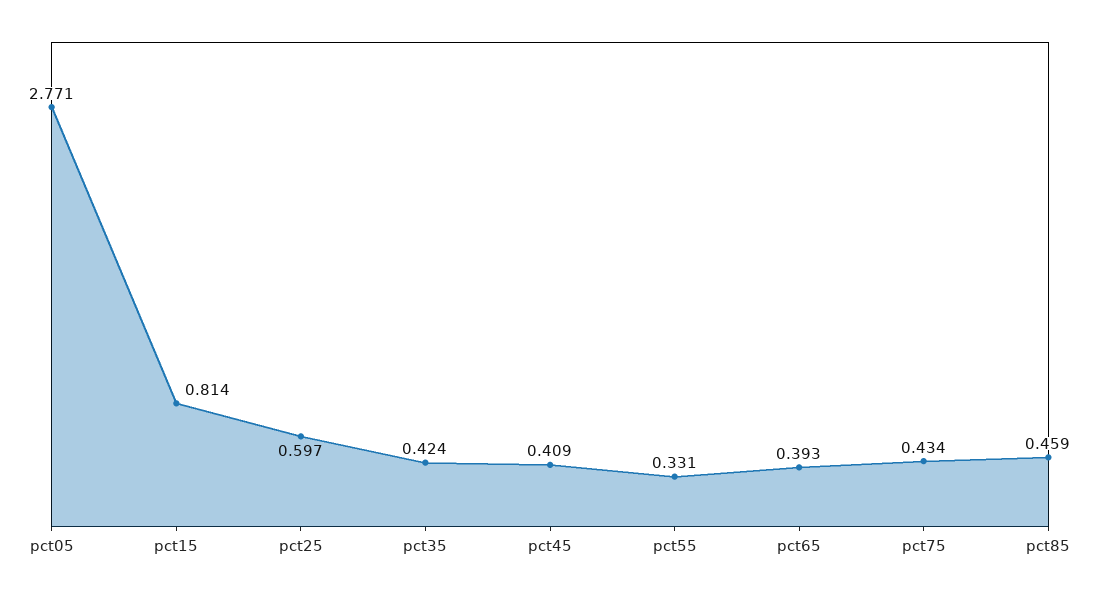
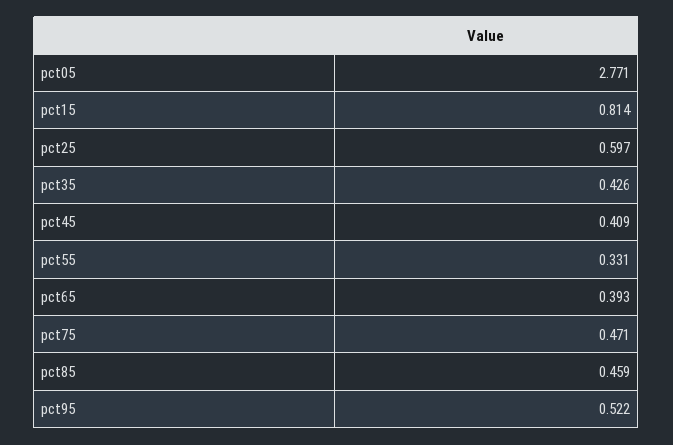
  {
    "pct05": 2.771,
    "pct15": 0.814,
    "pct25": 0.597,
-   "pct35": 0.424,
+   "pct35": 0.426,
    "pct45": 0.409,
    "pct55": 0.331,
    "pct65": 0.393,
-   "pct75": 0.434,
+   "pct75": 0.471,
-   "pct85": 0.459
+   "pct85": 0.459,
+   "pct95": 0.522
  }

